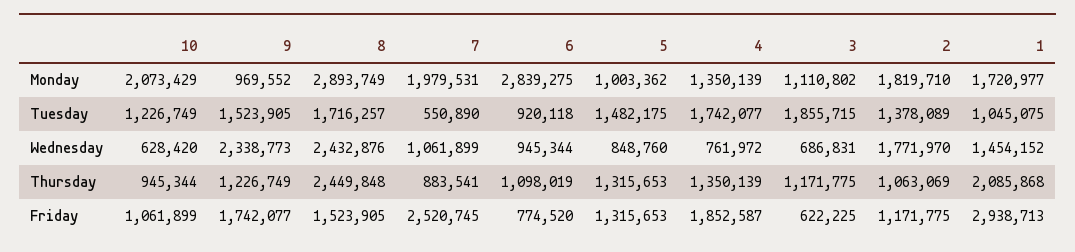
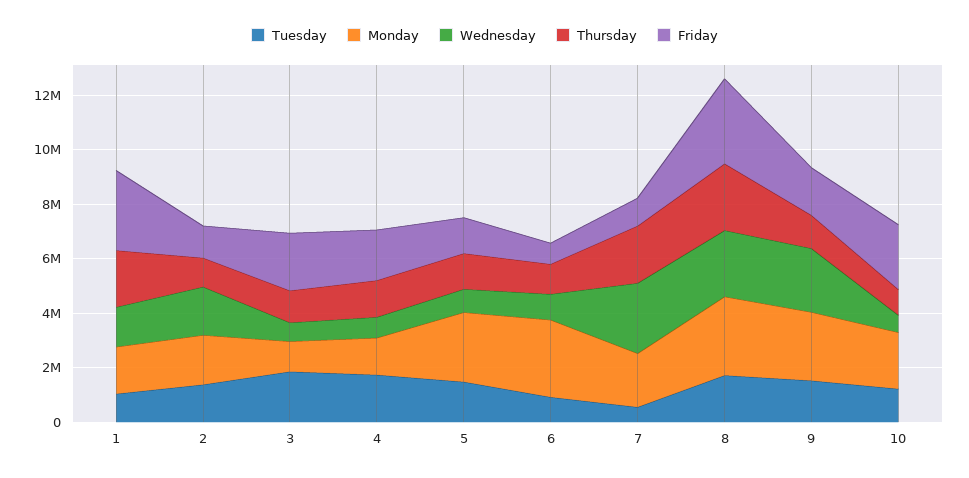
  {
    "Monday": {
      "10": 2073429,
-     "9": 969552,
+     "9": 2500000,
      "8": 2893749,
      "7": 1979531,
      "6": 2839275,
-     "5": 1003362,
+     "5": 2500000,
      "4": 1350139,
      "3": 1110802,
      "2": 1819710,
      "1": 1720977
    },
    "Tuesday": {
      "10": 1226749,
      "9": 1523905,
      "8": 1716257,
      "7": 550890,
      "6": 920118,
      "5": 1482175,
      "4": 1742077,
      "3": 1855715,
      "2": 1378089,
      "1": 1045075
    },
    "Wednesday": {
      "10": 628420,
      "9": 2338773,
      "8": 2432876,
-     "7": 1061899,
+     "7": 2500000,
      "6": 945344,
      "5": 848760,
      "4": 761972,
      "3": 686831,
      "2": 1771970,
      "1": 1454152
    },
    "Thursday": {
      "10": 945344,
      "9": 1226749,
      "8": 2449848,
-     "7": 883541,
+     "7": 2000000,
      "6": 1098019,
      "5": 1315653,
      "4": 1350139,
      "3": 1171775,
      "2": 1063069,
      "1": 2085868
    },
    "Friday": {
-     "10": 1061899,
+     "10": 2500000,
      "9": 1742077,
-     "8": 1523905,
+     "8": 3000000,
-     "7": 2520745,
+     "7": 1000000,
      "6": 774520,
      "5": 1315653,
      "4": 1852587,
-     "3": 622225,
+     "3": 2000000,
      "2": 1171775,
      "1": 2938713
    }
  }

